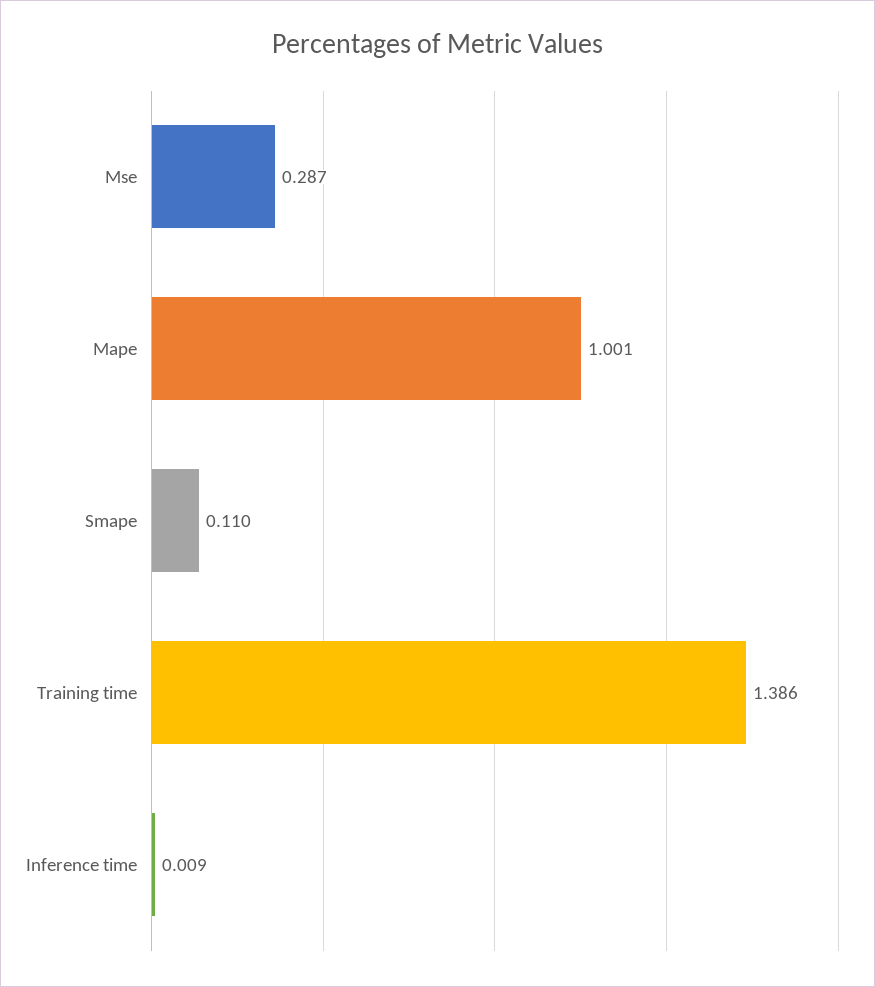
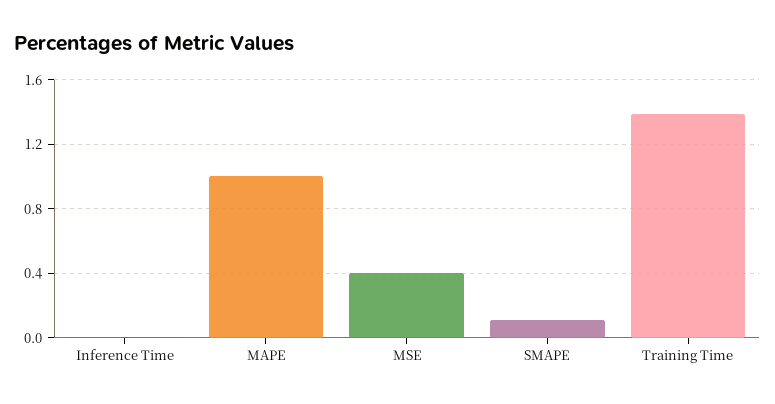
  {
-   "Mse": 0.287,
+   "Mse": 0.4,
    "Mape": 1.001,
    "Smape": 0.11,
    "Training time": 1.386,
    "Inference time": 0.009
  }

